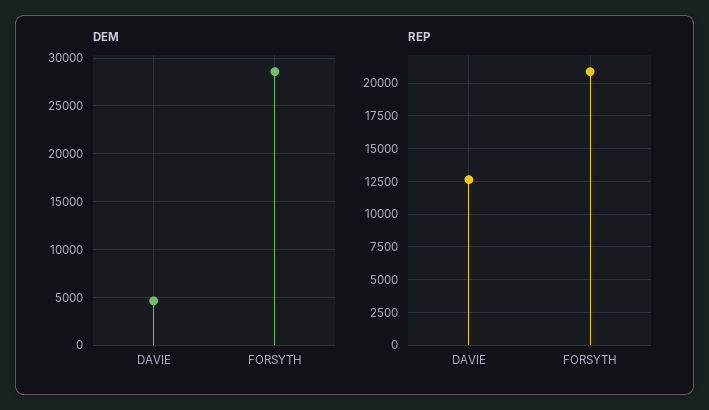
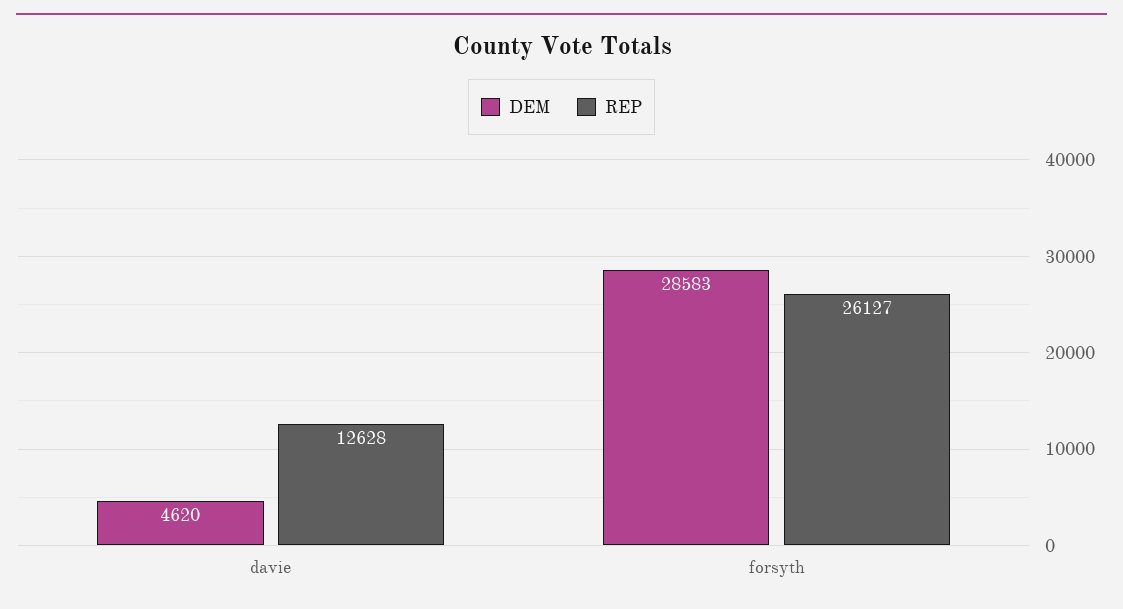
  {
    "DEM": {
      "DAVIE": 4620,
      "FORSYTH": 28583
    },
    "REP": {
      "DAVIE": 12628,
-     "FORSYTH": 21000
+     "FORSYTH": 26127
    }
  }

